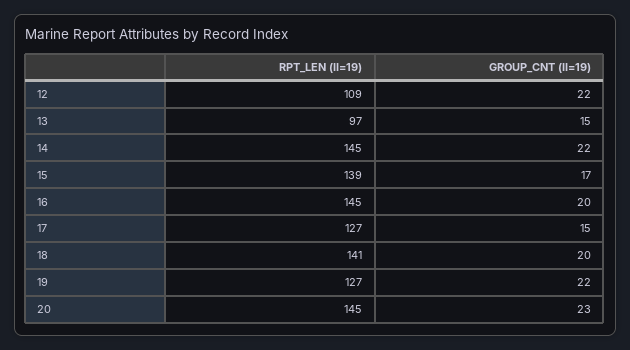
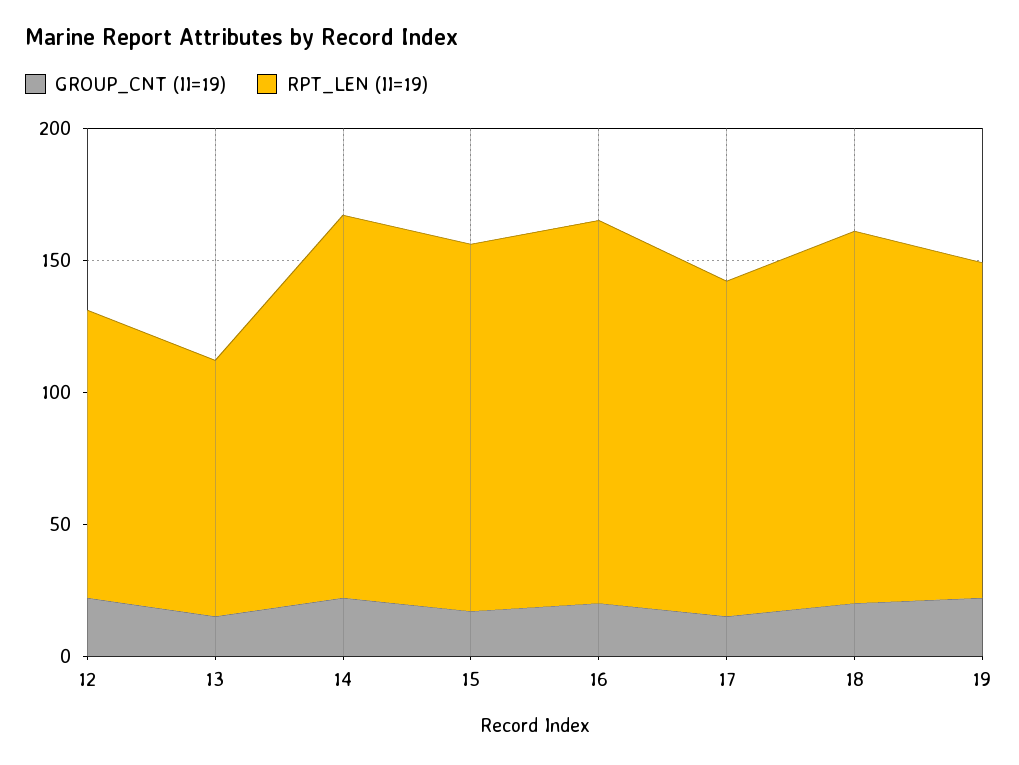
  {
    "RPT_LEN (II=19)": {
      "12": 109,
      "13": 97,
      "14": 145,
      "15": 139,
      "16": 145,
      "17": 127,
      "18": 141,
-     "19": 127,
+     "19": 127
-     "20": 145
    },
    "GROUP_CNT (II=19)": {
      "12": 22,
      "13": 15,
      "14": 22,
      "15": 17,
      "16": 20,
      "17": 15,
      "18": 20,
-     "19": 22,
+     "19": 22
-     "20": 23
    }
  }

